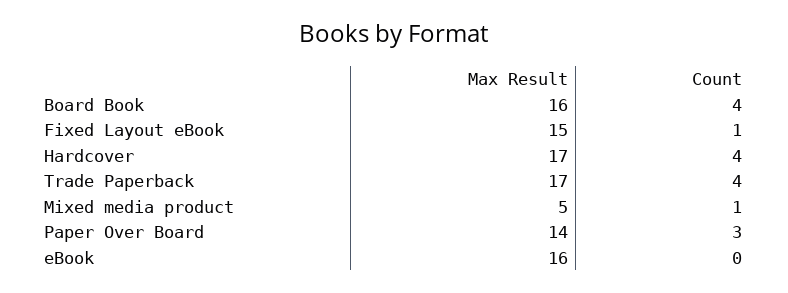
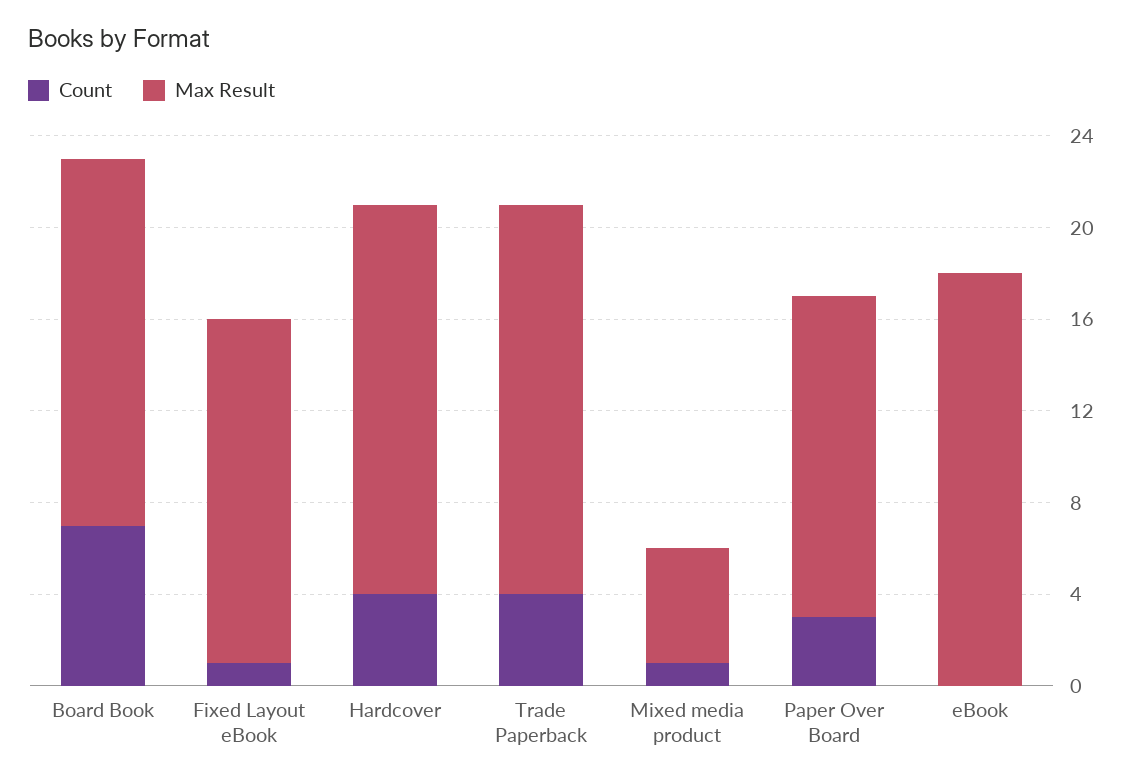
  {
    "Max Result": {
      "Board Book": 16,
      "Fixed Layout eBook": 15,
      "Hardcover": 17,
      "Trade Paperback": 17,
      "Mixed media product": 5,
      "Paper Over Board": 14,
-     "eBook": 16
+     "eBook": 18
    },
    "Count": {
-     "Board Book": 4,
+     "Board Book": 7,
      "Fixed Layout eBook": 1,
      "Hardcover": 4,
      "Trade Paperback": 4,
      "Mixed media product": 1,
      "Paper Over Board": 3,
      "eBook": 0
    }
  }

